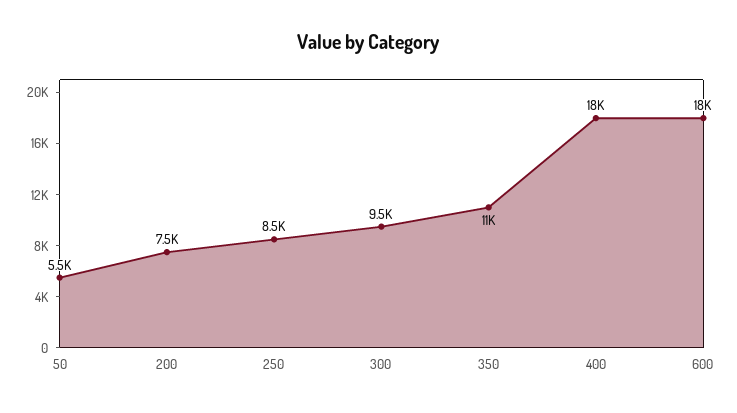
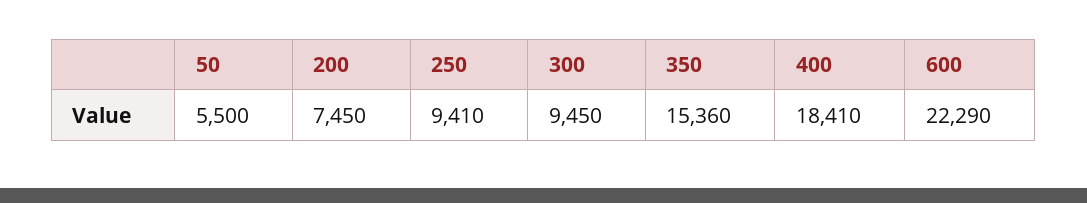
  {
    "50": 5500,
    "200": 7450,
-   "250": 8500,
+   "250": 9410,
    "300": 9450,
-   "350": 11000,
+   "350": 15360,
    "400": 18410,
-   "600": 18000
+   "600": 22290
  }

